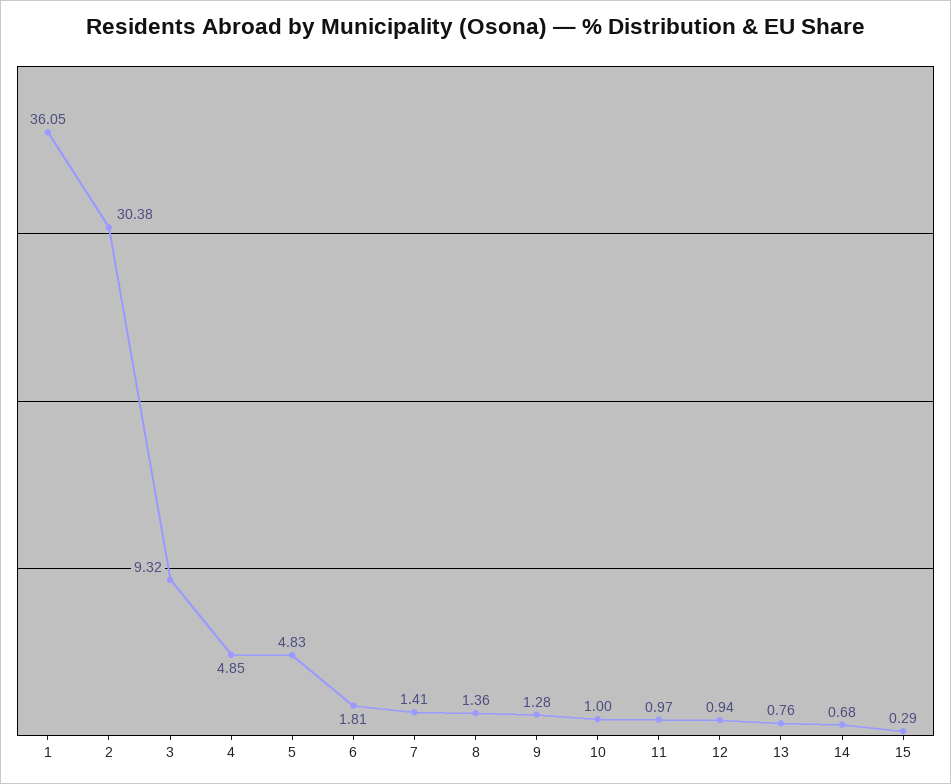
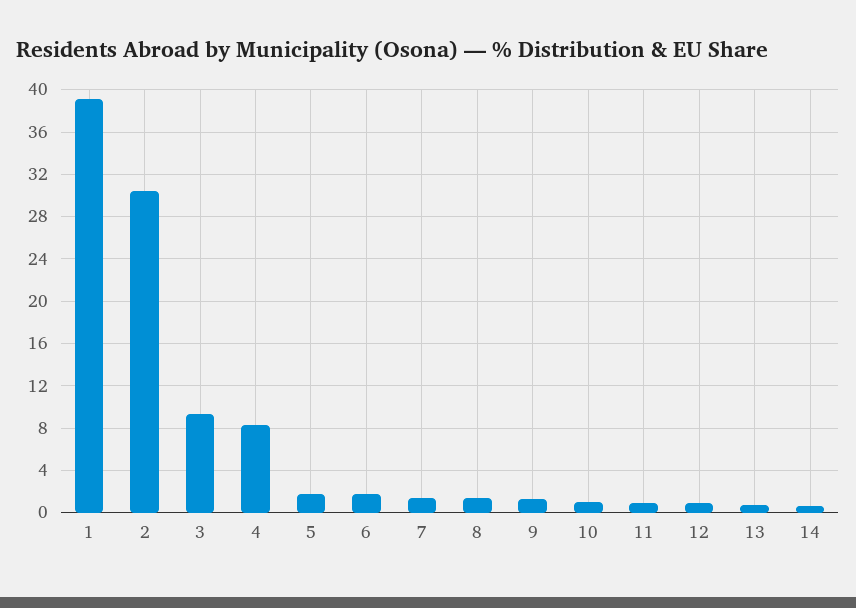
  {
-   "1": 36.05,
+   "1": 39,
    "2": 30.38,
    "3": 9.32,
-   "4": 4.85,
+   "4": 8,
-   "5": 4.83,
+   "5": 2,
    "6": 1.81,
    "7": 1.41,
    "8": 1.36,
    "9": 1.28,
    "10": 1,
    "11": 0.97,
    "12": 0.94,
    "13": 0.76,
-   "14": 0.68,
+   "14": 0.68
-   "15": 0.29
  }

